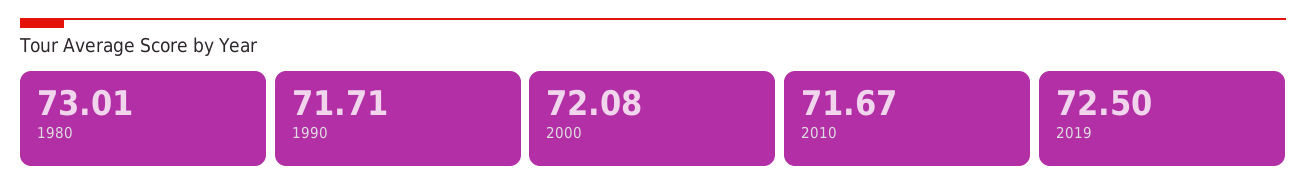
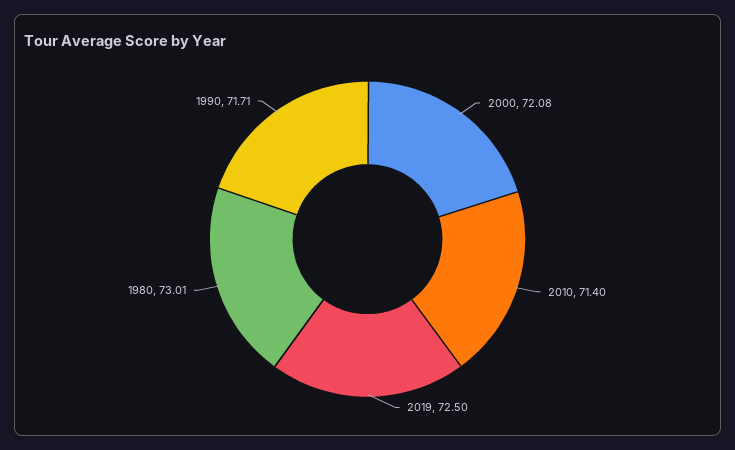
  {
    "1980": 73.01,
    "1990": 71.71,
    "2000": 72.08,
-   "2010": 71.67,
+   "2010": 71.4,
    "2019": 72.5
  }

